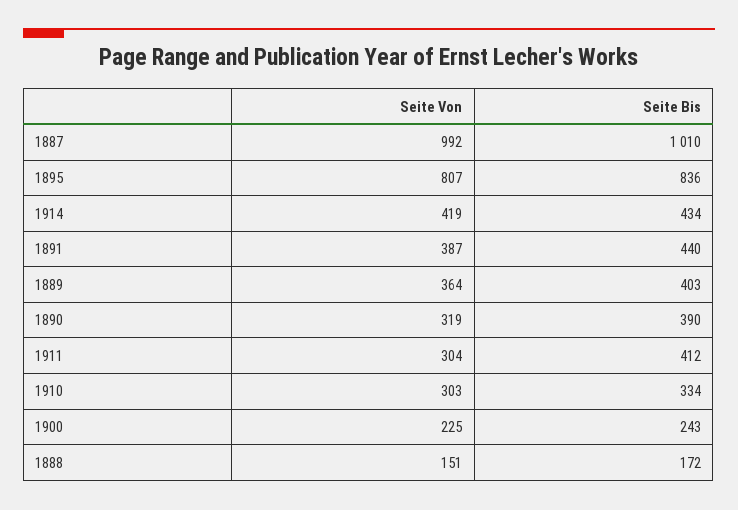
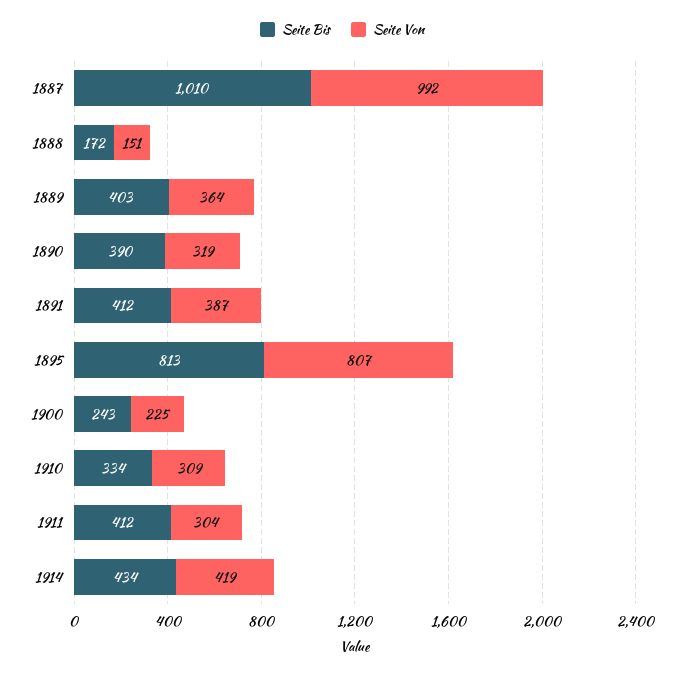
  {
    "Seite Von": {
      "1887": 992,
      "1895": 807,
      "1914": 419,
      "1891": 387,
      "1889": 364,
      "1890": 319,
      "1911": 304,
-     "1910": 303,
+     "1910": 309,
      "1900": 225,
      "1888": 151
    },
    "Seite Bis": {
      "1887": 1010,
-     "1895": 836,
+     "1895": 813,
      "1914": 434,
-     "1891": 440,
+     "1891": 412,
      "1889": 403,
      "1890": 390,
      "1911": 412,
      "1910": 334,
      "1900": 243,
      "1888": 172
    }
  }

